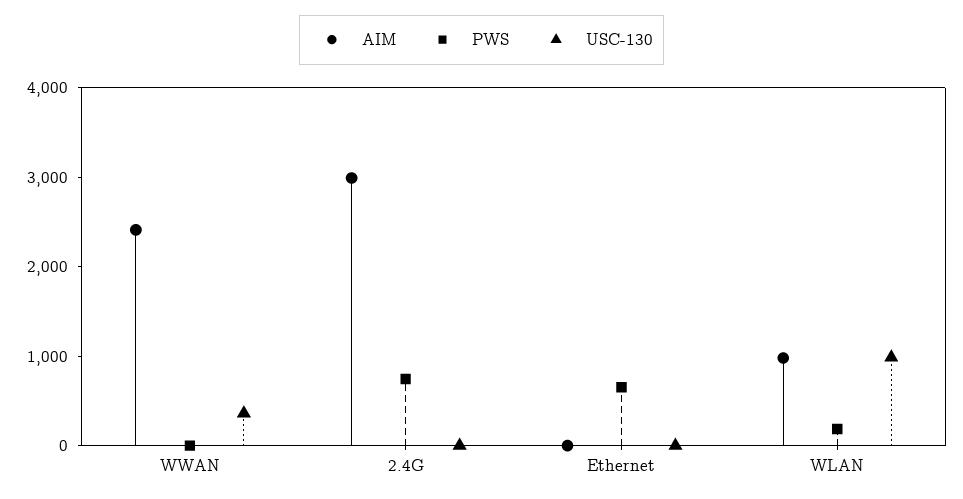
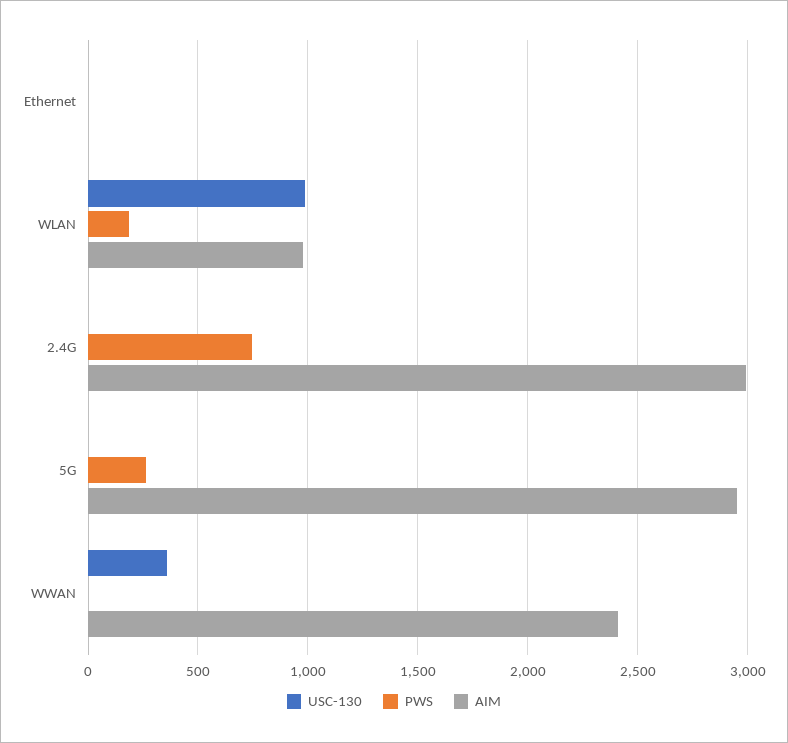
  {
    "AIM": {
      "WWAN": 2400,
      "2.4G": 3000,
      "Ethernet": 0,
-     "WLAN": 1000
+     "WLAN": 1000,
+     "5G": 2950
    },
    "PWS": {
      "WWAN": 0,
      "2.4G": 750,
-     "Ethernet": 600,
+     "Ethernet": 0,
-     "WLAN": 200
+     "WLAN": 200,
+     "5G": 250
    },
    "USC-130": {
      "WWAN": 350,
      "2.4G": 0,
      "Ethernet": 0,
-     "WLAN": 1000
+     "WLAN": 1000,
+     "5G": 0
    }
  }

